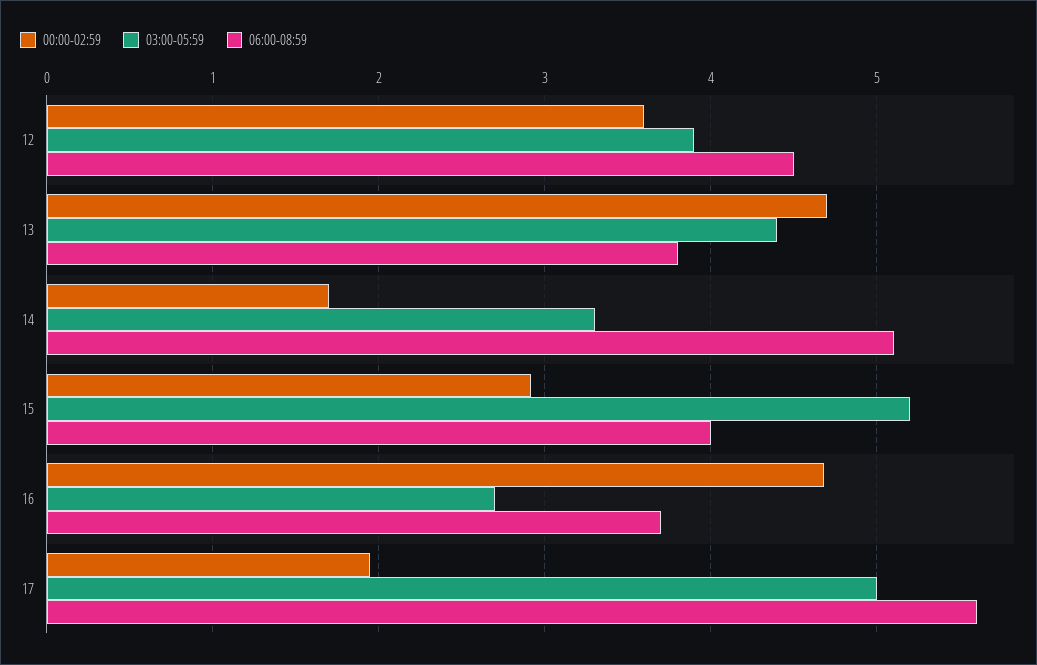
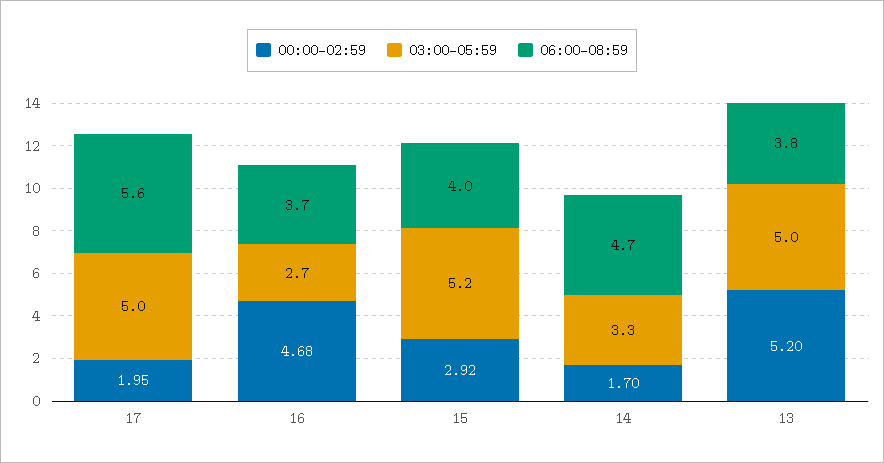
  {
    "00:00-02:59": {
-     "12": 3.6,
-     "13": 4.7,
+     "13": 5.2,
      "14": 1.7,
      "15": 2.92,
      "16": 4.68,
      "17": 1.95
    },
    "03:00-05:59": {
-     "12": 3.9,
-     "13": 4.4,
+     "13": 5,
      "14": 3.3,
      "15": 5.2,
      "16": 2.7,
      "17": 5
    },
    "06:00-08:59": {
-     "12": 4.5,
      "13": 3.8,
-     "14": 5.1,
+     "14": 4.7,
      "15": 4,
      "16": 3.7,
      "17": 5.6
    }
  }

